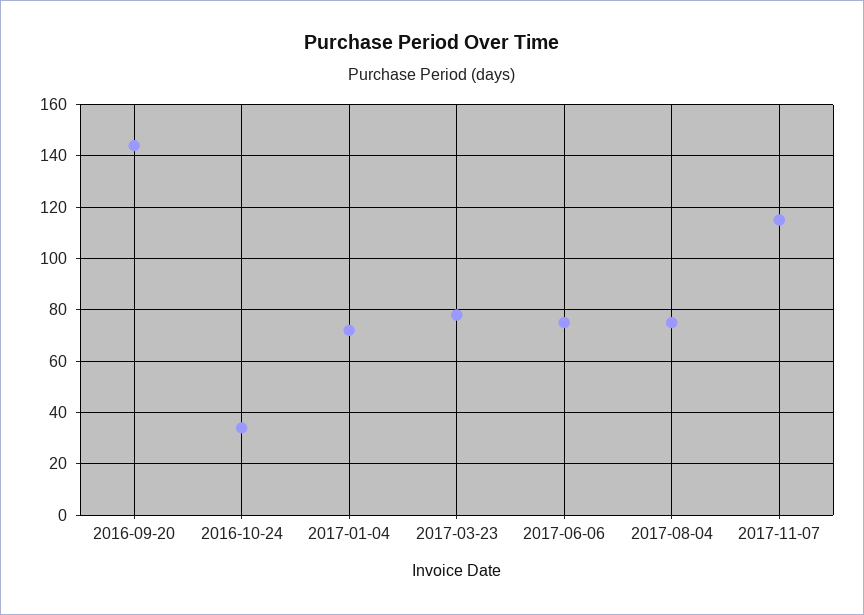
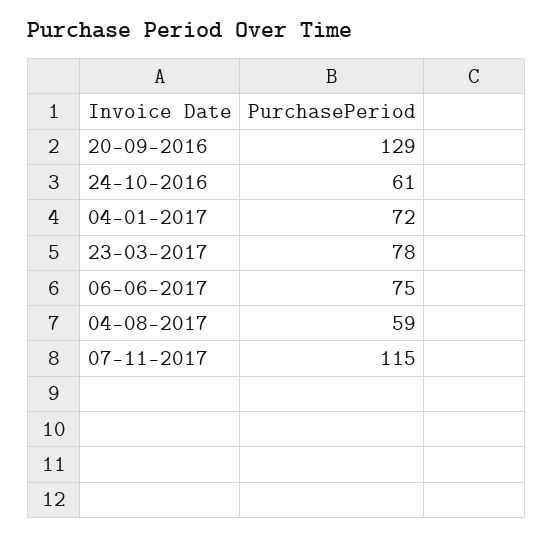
  {
-   "2016-09-20": 145,
+   "2016-09-20": 129,
-   "2016-10-24": 35,
+   "2016-10-24": 61,
    "2017-01-04": 72,
    "2017-03-23": 78,
    "2017-06-06": 75,
-   "2017-08-04": 75,
+   "2017-08-04": 59,
    "2017-11-07": 115
  }

